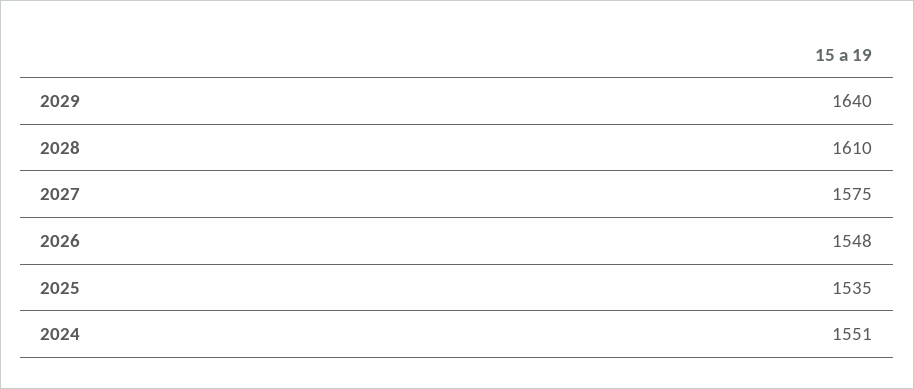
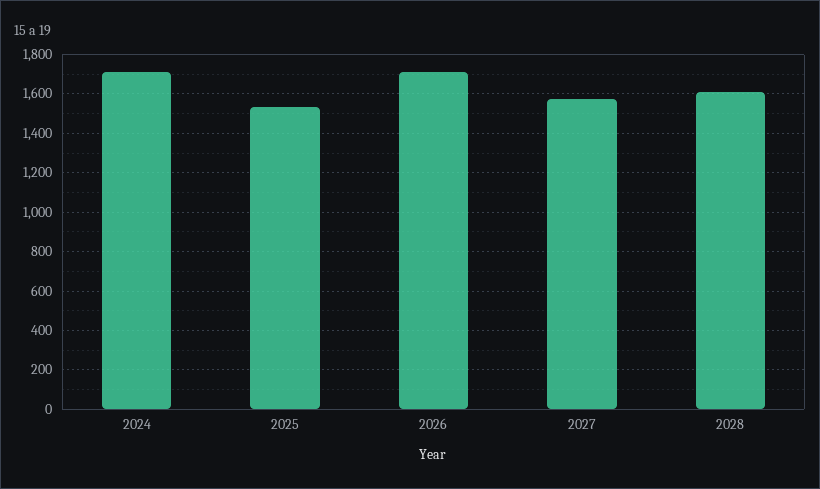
  {
-   "2029": 1640,
    "2028": 1610,
    "2027": 1575,
-   "2026": 1548,
+   "2026": 1700,
    "2025": 1535,
-   "2024": 1551
+   "2024": 1700
  }

